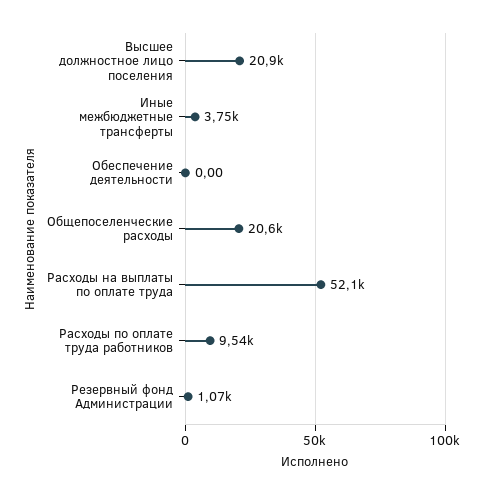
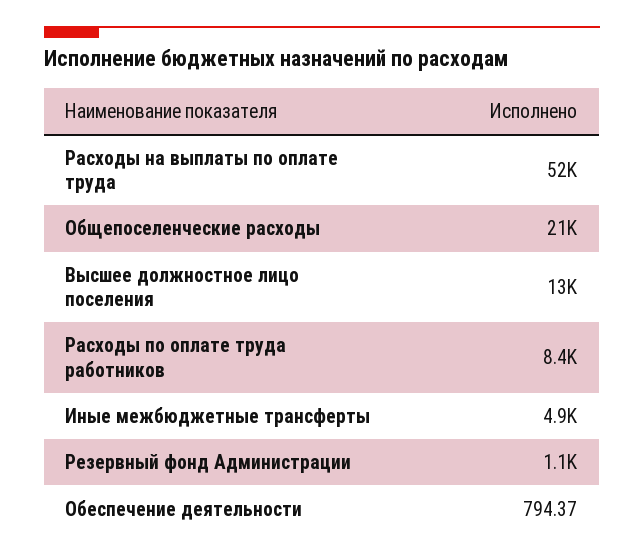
  {
-   "Высшее должностное лицо поселения": 20900,
+   "Высшее должностное лицо поселения": 13000,
-   "Иные межбюджетные трансферты": 3750,
+   "Иные межбюджетные трансферты": 4900,
-   "Обеспечение деятельности": 0,
+   "Обеспечение деятельности": 794.37,
    "Общепоселенческие расходы": 20600,
    "Расходы на выплаты по оплате труда": 52100,
-   "Расходы по оплате труда работников": 9540,
+   "Расходы по оплате труда работников": 8400,
    "Резервный фонд Администрации": 1070
  }

